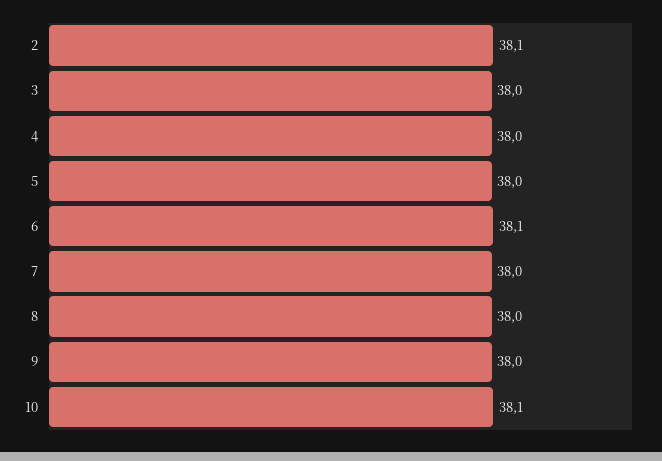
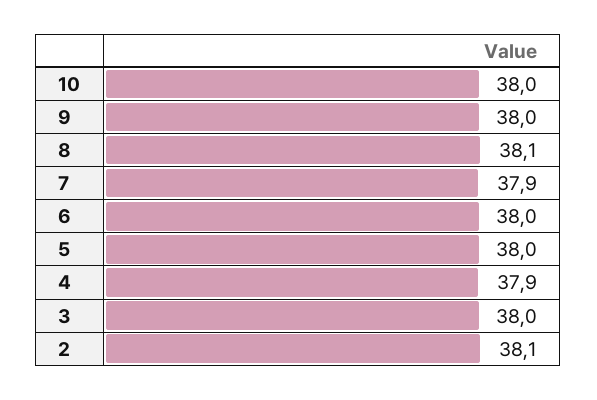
  {
    "2": 38.1,
    "3": 38,
-   "4": 38,
+   "4": 37.9,
    "5": 38,
-   "6": 38.1,
+   "6": 38,
-   "7": 38,
+   "7": 37.9,
-   "8": 38,
+   "8": 38.1,
    "9": 38,
-   "10": 38.1
+   "10": 38
  }

